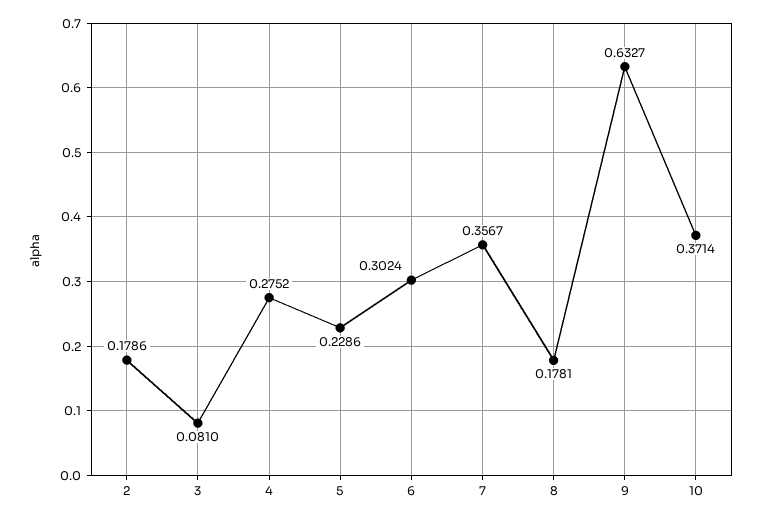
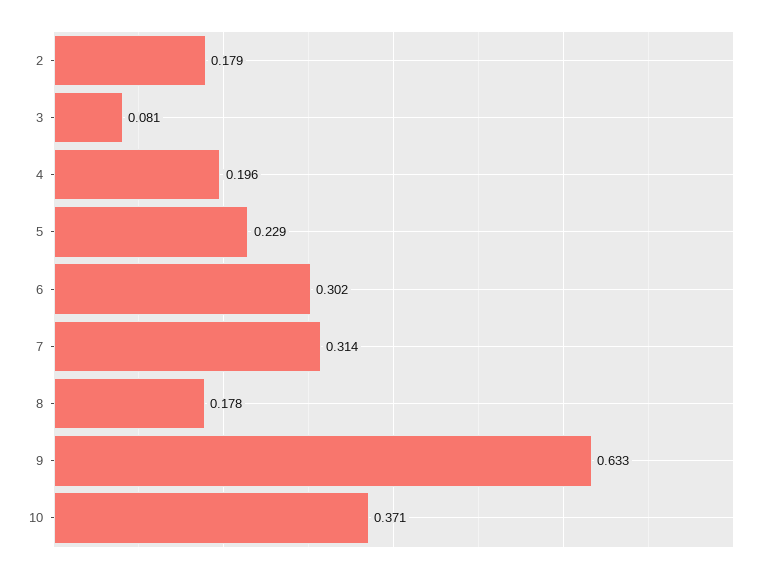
  {
    "2": 0.1786,
    "3": 0.081,
-   "4": 0.2752,
+   "4": 0.196,
    "5": 0.2286,
    "6": 0.3024,
-   "7": 0.3567,
+   "7": 0.314,
    "8": 0.1781,
    "9": 0.6327,
    "10": 0.3714
  }

